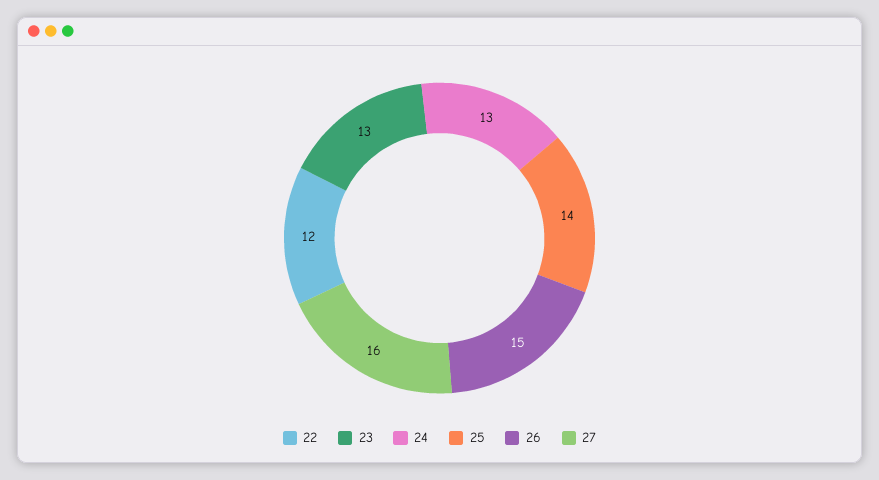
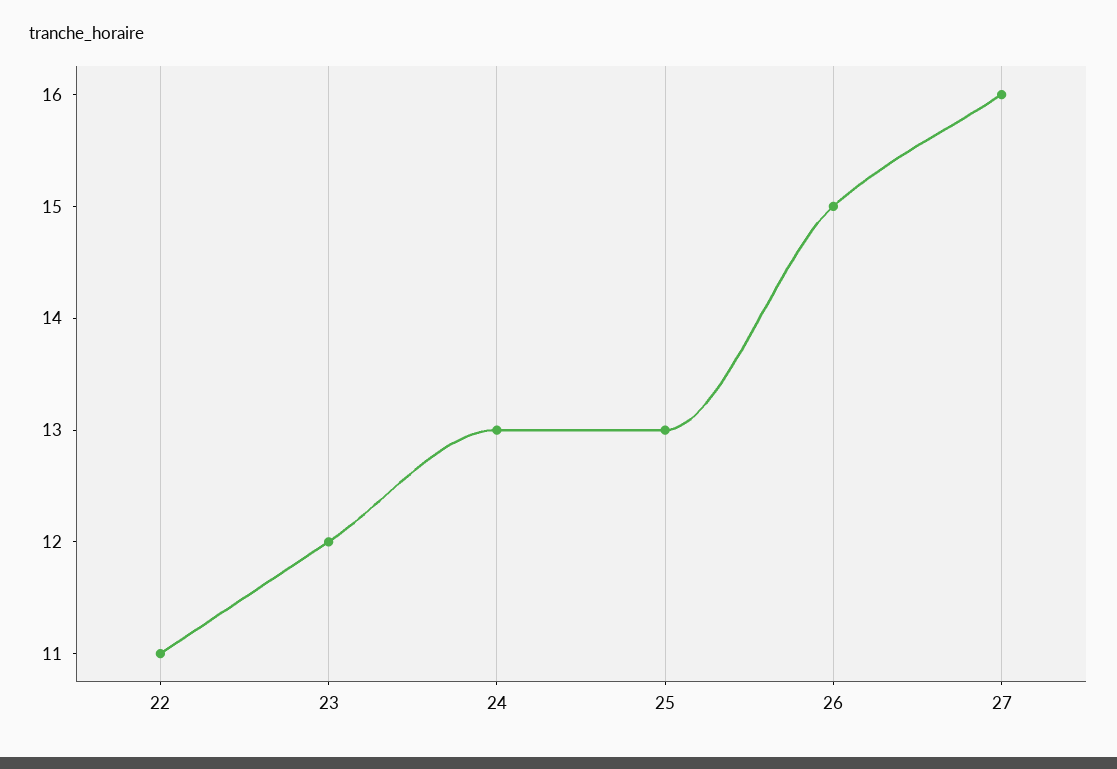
  {
-   "22": 12,
+   "22": 11,
-   "23": 13,
+   "23": 12,
    "24": 13,
-   "25": 14,
+   "25": 13,
    "26": 15,
    "27": 16
  }

